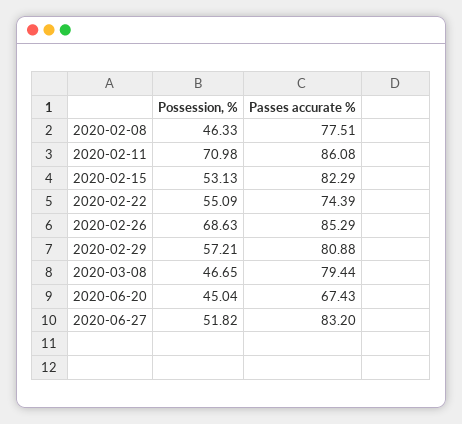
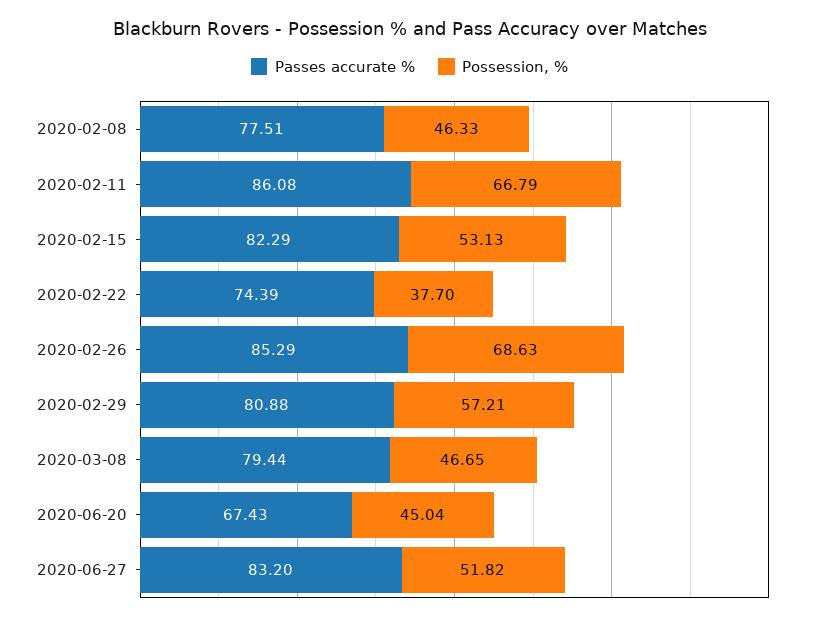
  {
    "Possession, %": {
      "2020-02-08": 46.33,
-     "2020-02-11": 70.98,
+     "2020-02-11": 66.79,
      "2020-02-15": 53.13,
-     "2020-02-22": 55.09,
+     "2020-02-22": 37.7,
      "2020-02-26": 68.63,
      "2020-02-29": 57.21,
      "2020-03-08": 46.65,
      "2020-06-20": 45.04,
      "2020-06-27": 51.82
    },
    "Passes accurate %": {
      "2020-02-08": 77.51,
      "2020-02-11": 86.08,
      "2020-02-15": 82.29,
      "2020-02-22": 74.39,
      "2020-02-26": 85.29,
      "2020-02-29": 80.88,
      "2020-03-08": 79.44,
      "2020-06-20": 67.43,
      "2020-06-27": 83.2
    }
  }

